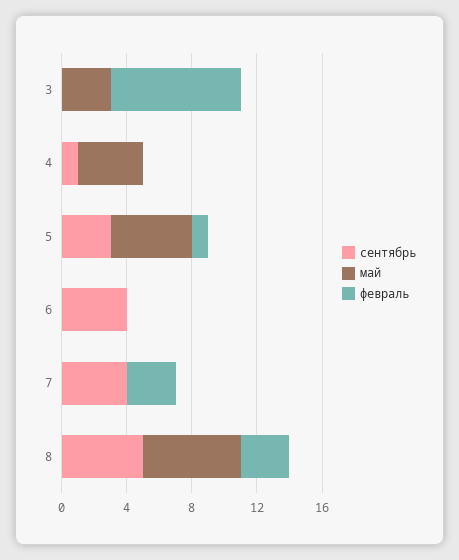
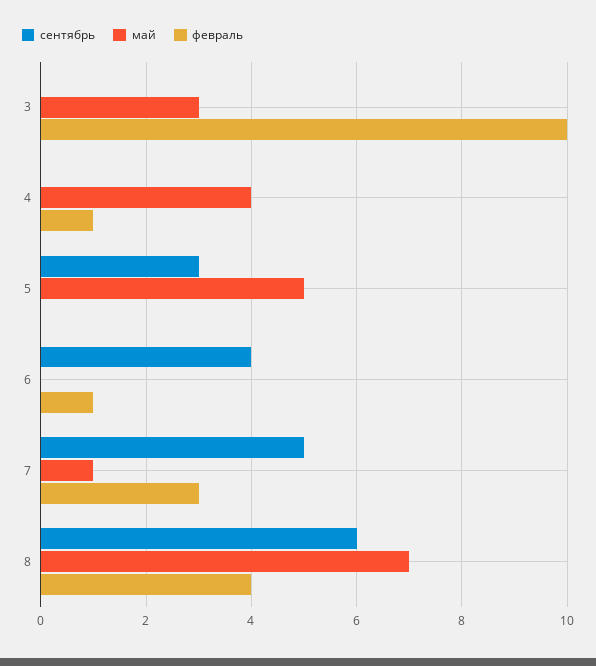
  {
    "сентябрь": {
      "3": 0,
-     "4": 1,
+     "4": 0,
      "5": 3,
      "6": 4,
-     "7": 4,
+     "7": 5,
-     "8": 5
+     "8": 6
    },
    "май": {
      "3": 3,
      "4": 4,
      "5": 5,
      "6": 0,
-     "7": 0,
+     "7": 1,
-     "8": 6
+     "8": 7
    },
    "февраль": {
-     "3": 8,
+     "3": 10,
-     "4": 0,
+     "4": 1,
-     "5": 1,
+     "5": 0,
-     "6": 0,
+     "6": 1,
      "7": 3,
-     "8": 3
+     "8": 4
    }
  }

